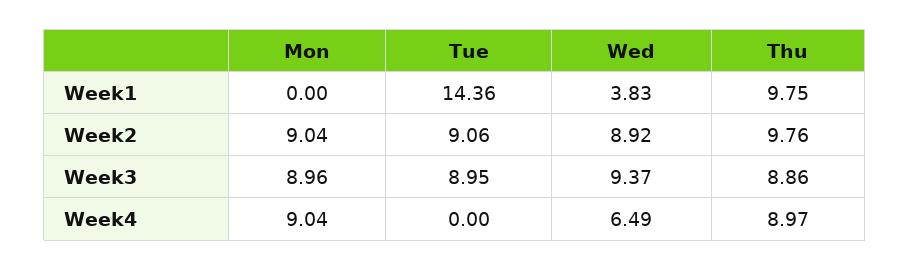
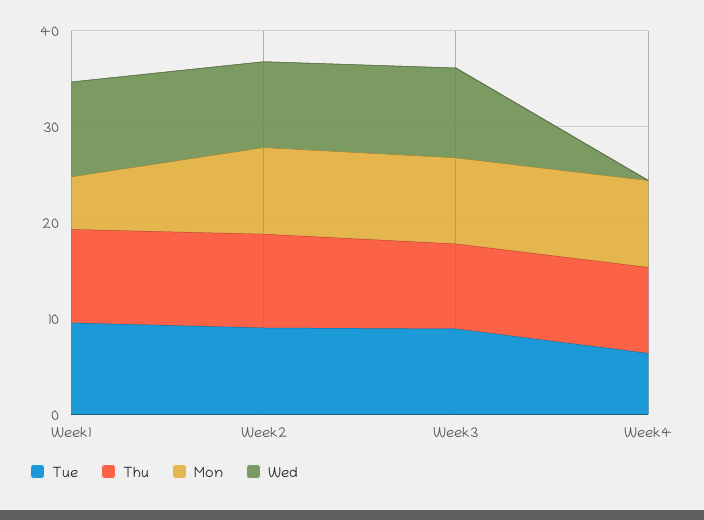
  {
    "Mon": {
-     "Week1": 0,
+     "Week1": 6,
      "Week2": 9.04,
      "Week3": 8.96,
      "Week4": 9.04
    },
    "Tue": {
-     "Week1": 14.36,
+     "Week1": 10,
      "Week2": 9.06,
      "Week3": 8.95,
-     "Week4": 0
+     "Week4": 6
    },
    "Wed": {
-     "Week1": 3.83,
+     "Week1": 10,
      "Week2": 8.92,
      "Week3": 9.37,
-     "Week4": 6.49
+     "Week4": 0
    },
    "Thu": {
      "Week1": 9.75,
      "Week2": 9.76,
      "Week3": 8.86,
      "Week4": 8.97
    }
  }

